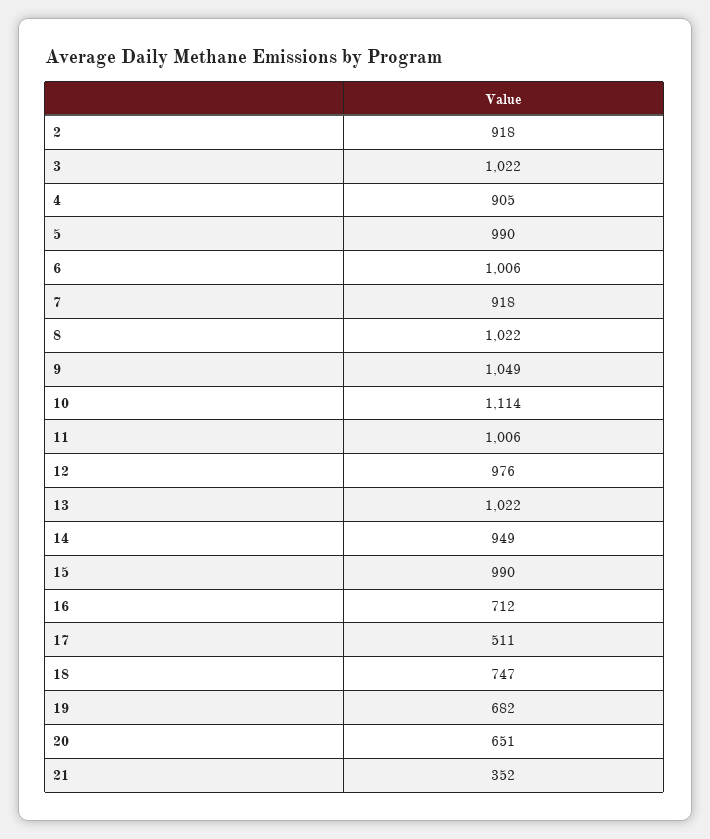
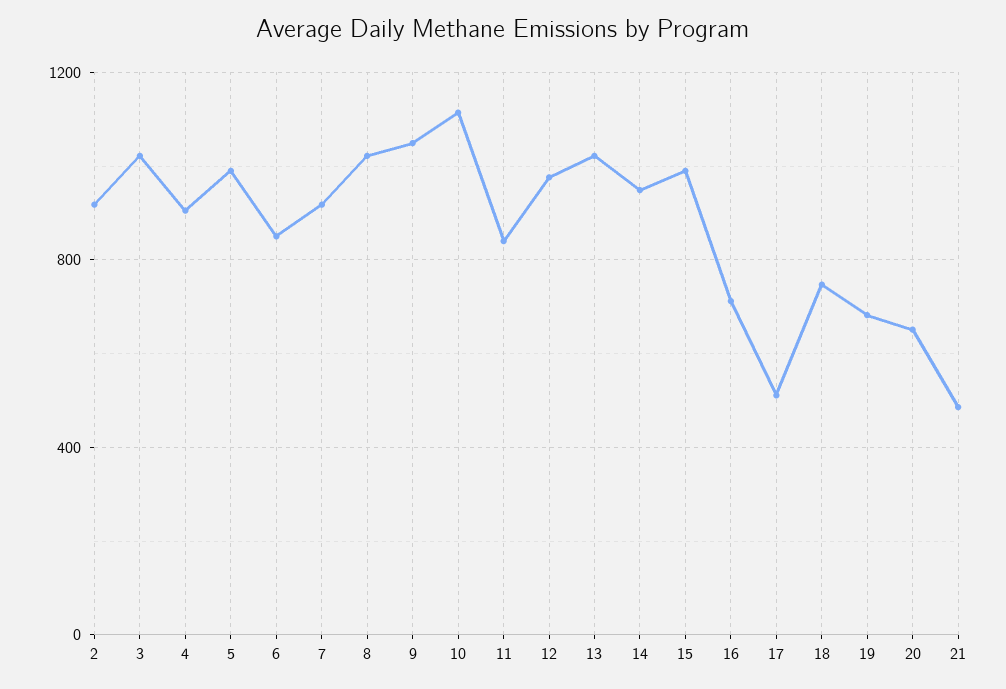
  {
    "2": 918,
    "3": 1022,
    "4": 905,
    "5": 990,
-   "6": 1006,
+   "6": 850,
    "7": 918,
    "8": 1022,
    "9": 1049,
    "10": 1114,
-   "11": 1006,
+   "11": 850,
    "12": 976,
    "13": 1022,
    "14": 949,
    "15": 990,
    "16": 712,
    "17": 511,
    "18": 747,
    "19": 682,
    "20": 651,
-   "21": 352
+   "21": 500
  }

